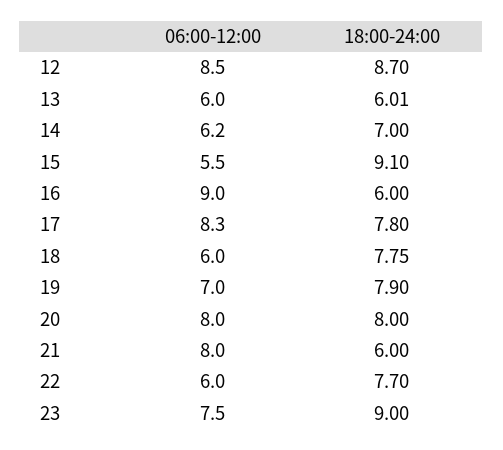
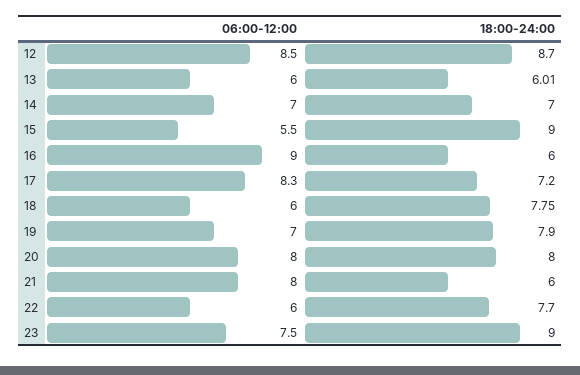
  {
    "06:00-12:00": {
      "12": 8.5,
      "13": 6,
-     "14": 6.2,
+     "14": 7,
      "15": 5.5,
      "16": 9,
      "17": 8.3,
      "18": 6,
      "19": 7,
      "20": 8,
      "21": 8,
      "22": 6,
      "23": 7.5
    },
    "18:00-24:00": {
      "12": 8.7,
      "13": 6.01,
      "14": 7,
-     "15": 9.1,
+     "15": 9,
      "16": 6,
-     "17": 7.8,
+     "17": 7.2,
      "18": 7.75,
      "19": 7.9,
      "20": 8,
      "21": 6,
      "22": 7.7,
      "23": 9
    }
  }

